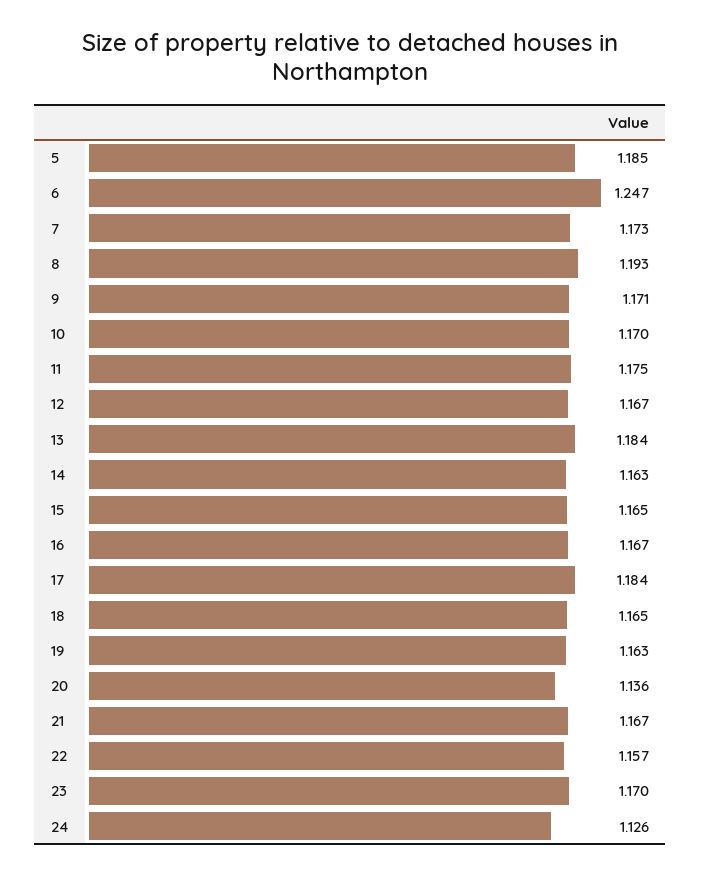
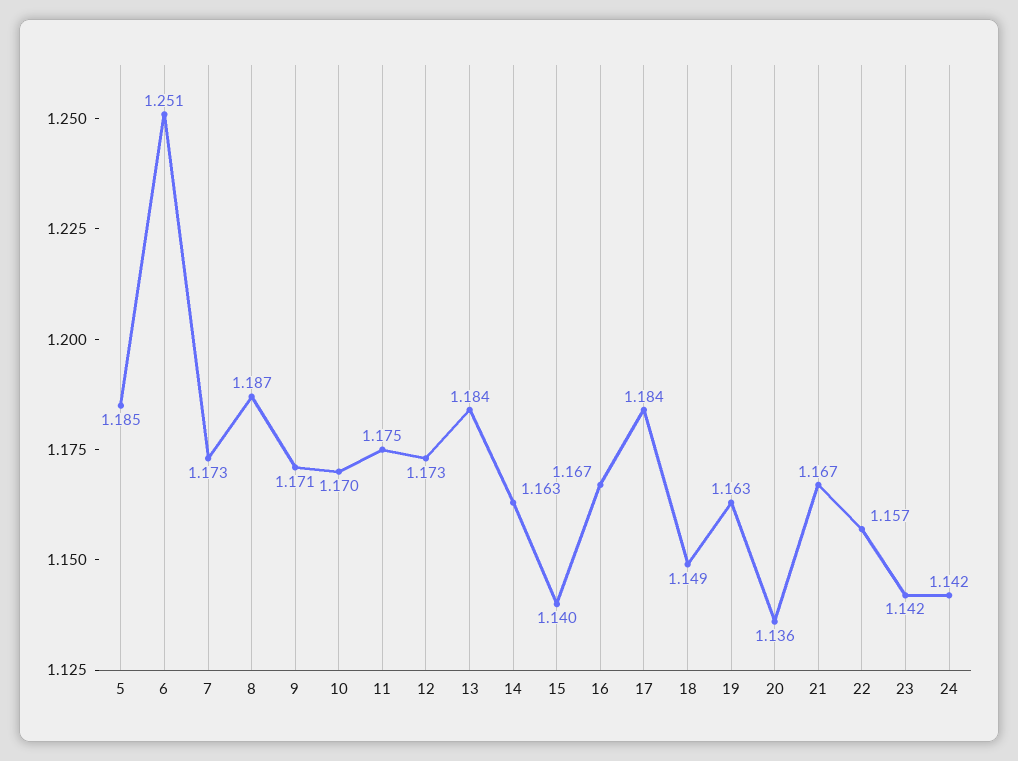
  {
    "5": 1.185,
-   "6": 1.247,
+   "6": 1.251,
    "7": 1.173,
-   "8": 1.193,
+   "8": 1.187,
    "9": 1.171,
    "10": 1.17,
    "11": 1.175,
-   "12": 1.167,
+   "12": 1.173,
    "13": 1.184,
    "14": 1.163,
-   "15": 1.165,
+   "15": 1.14,
    "16": 1.167,
    "17": 1.184,
-   "18": 1.165,
+   "18": 1.149,
    "19": 1.163,
    "20": 1.136,
    "21": 1.167,
    "22": 1.157,
-   "23": 1.17,
+   "23": 1.142,
-   "24": 1.126
+   "24": 1.142
  }

